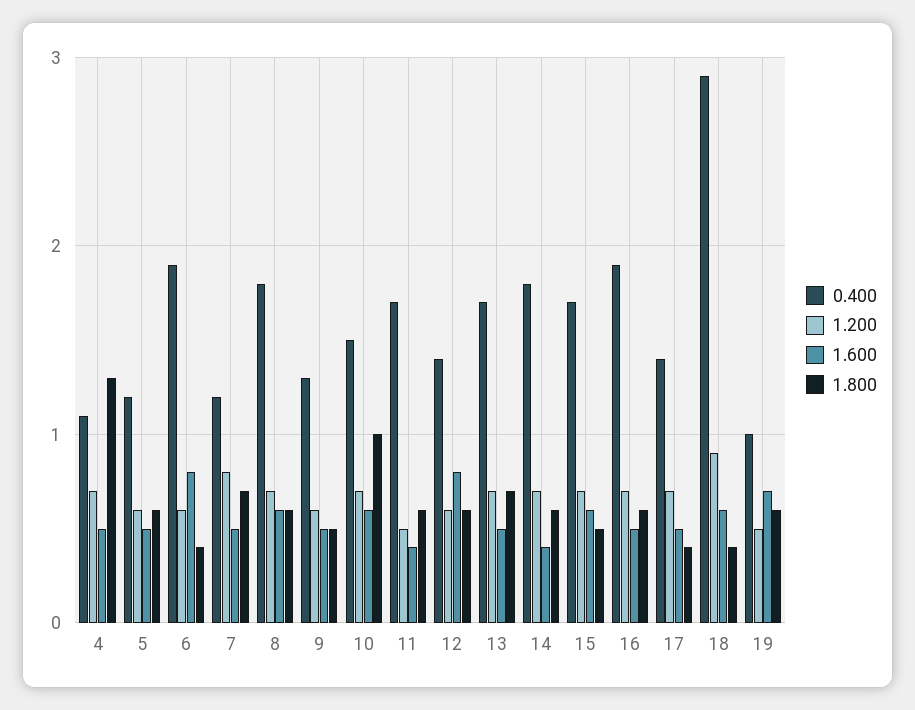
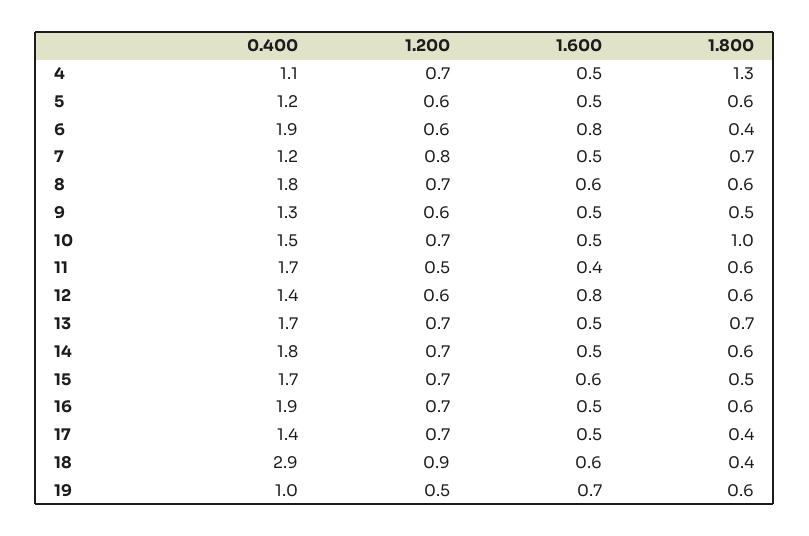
  {
    "0.400": {
      "4": 1.1,
      "5": 1.2,
      "6": 1.9,
      "7": 1.2,
      "8": 1.8,
      "9": 1.3,
      "10": 1.5,
      "11": 1.7,
      "12": 1.4,
      "13": 1.7,
      "14": 1.8,
      "15": 1.7,
      "16": 1.9,
      "17": 1.4,
      "18": 2.9,
      "19": 1
    },
    "1.200": {
      "4": 0.7,
      "5": 0.6,
      "6": 0.6,
      "7": 0.8,
      "8": 0.7,
      "9": 0.6,
      "10": 0.7,
      "11": 0.5,
      "12": 0.6,
      "13": 0.7,
      "14": 0.7,
      "15": 0.7,
      "16": 0.7,
      "17": 0.7,
      "18": 0.9,
      "19": 0.5
    },
    "1.600": {
      "4": 0.5,
      "5": 0.5,
      "6": 0.8,
      "7": 0.5,
      "8": 0.6,
      "9": 0.5,
-     "10": 0.6,
+     "10": 0.5,
      "11": 0.4,
      "12": 0.8,
      "13": 0.5,
-     "14": 0.4,
+     "14": 0.5,
      "15": 0.6,
      "16": 0.5,
      "17": 0.5,
      "18": 0.6,
      "19": 0.7
    },
    "1.800": {
      "4": 1.3,
      "5": 0.6,
      "6": 0.4,
      "7": 0.7,
      "8": 0.6,
      "9": 0.5,
      "10": 1,
      "11": 0.6,
      "12": 0.6,
      "13": 0.7,
      "14": 0.6,
      "15": 0.5,
      "16": 0.6,
      "17": 0.4,
      "18": 0.4,
      "19": 0.6
    }
  }

